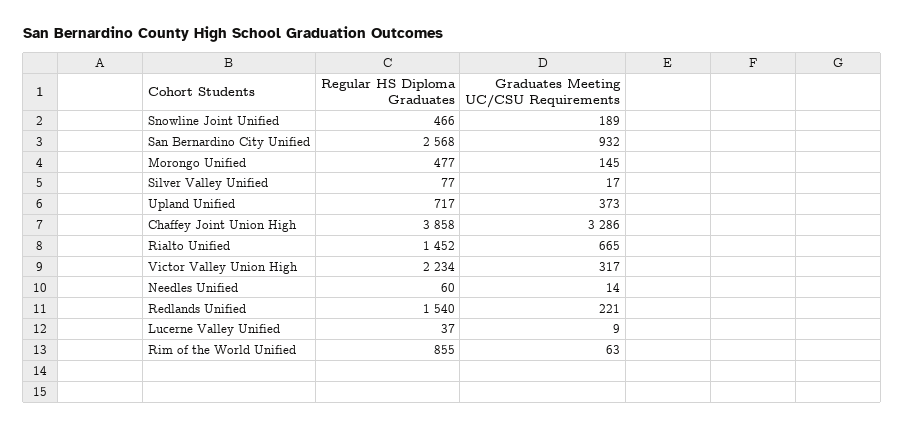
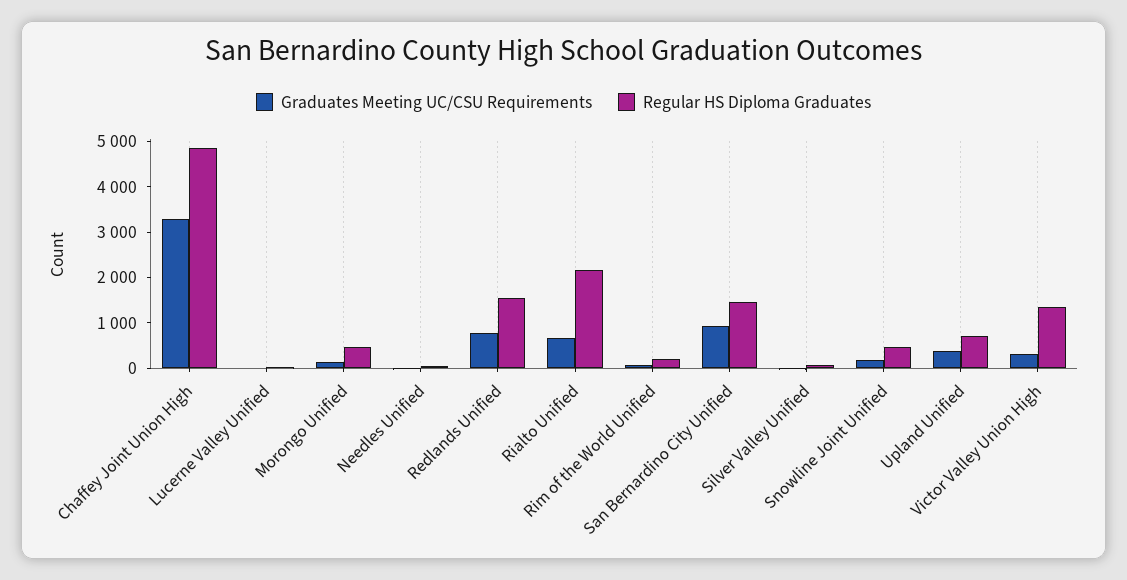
  {
    "Regular HS Diploma Graduates": {
      "Snowline Joint Unified": 466,
-     "San Bernardino City Unified": 2568,
+     "San Bernardino City Unified": 1400,
      "Morongo Unified": 477,
      "Silver Valley Unified": 77,
      "Upland Unified": 717,
-     "Chaffey Joint Union High": 3858,
+     "Chaffey Joint Union High": 4800,
-     "Rialto Unified": 1452,
+     "Rialto Unified": 2200,
-     "Victor Valley Union High": 2234,
+     "Victor Valley Union High": 1400,
      "Needles Unified": 60,
      "Redlands Unified": 1540,
      "Lucerne Valley Unified": 37,
-     "Rim of the World Unified": 855
+     "Rim of the World Unified": 200
    },
    "Graduates Meeting UC/CSU Requirements": {
      "Snowline Joint Unified": 189,
      "San Bernardino City Unified": 932,
      "Morongo Unified": 145,
      "Silver Valley Unified": 17,
      "Upland Unified": 373,
      "Chaffey Joint Union High": 3286,
      "Rialto Unified": 665,
      "Victor Valley Union High": 317,
      "Needles Unified": 14,
-     "Redlands Unified": 221,
+     "Redlands Unified": 800,
      "Lucerne Valley Unified": 9,
      "Rim of the World Unified": 63
    }
  }

